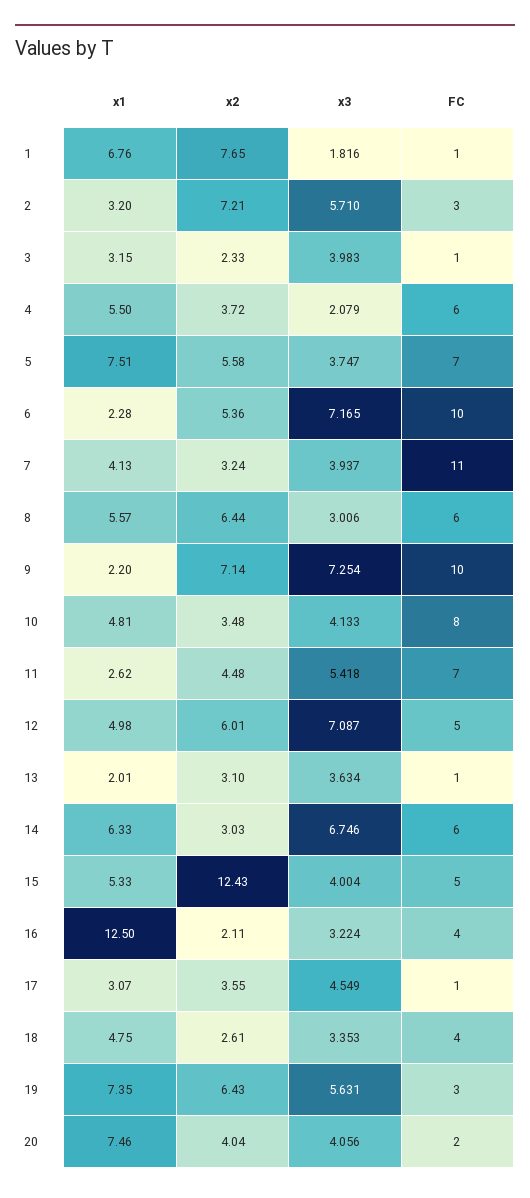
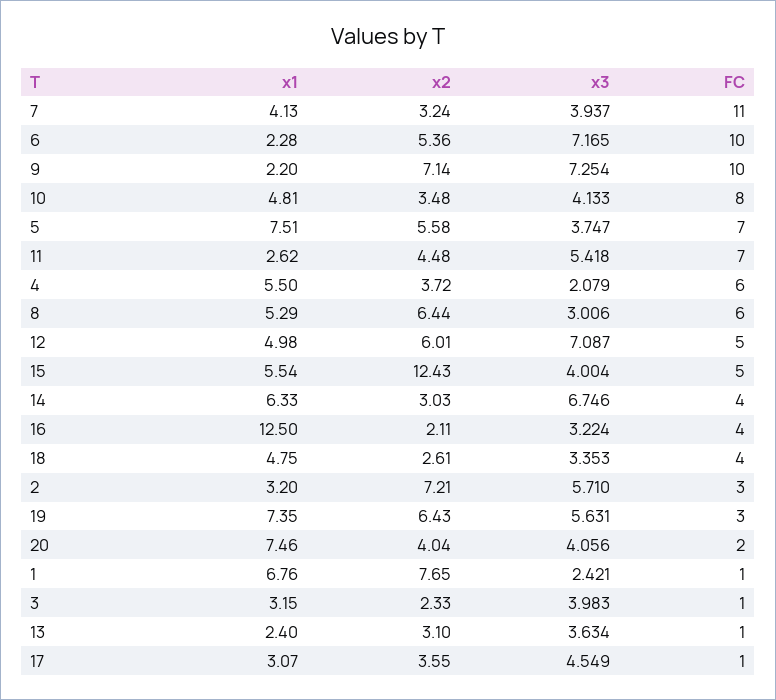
  {
    "x1": {
      "1": 6.76,
      "2": 3.2,
      "3": 3.15,
      "4": 5.5,
      "5": 7.51,
      "6": 2.28,
      "7": 4.13,
-     "8": 5.57,
+     "8": 5.29,
      "9": 2.2,
      "10": 4.81,
      "11": 2.62,
      "12": 4.98,
-     "13": 2.01,
+     "13": 2.4,
      "14": 6.33,
-     "15": 5.33,
+     "15": 5.54,
      "16": 12.5,
      "17": 3.07,
      "18": 4.75,
      "19": 7.35,
      "20": 7.46
    },
    "x2": {
      "1": 7.65,
      "2": 7.21,
      "3": 2.33,
      "4": 3.72,
      "5": 5.58,
      "6": 5.36,
      "7": 3.24,
      "8": 6.44,
      "9": 7.14,
      "10": 3.48,
      "11": 4.48,
      "12": 6.01,
      "13": 3.1,
      "14": 3.03,
      "15": 12.43,
      "16": 2.11,
      "17": 3.55,
      "18": 2.61,
      "19": 6.43,
      "20": 4.04
    },
    "x3": {
-     "1": 1.816,
+     "1": 2.421,
      "2": 5.71,
      "3": 3.983,
      "4": 2.079,
      "5": 3.747,
      "6": 7.165,
      "7": 3.937,
      "8": 3.006,
      "9": 7.254,
      "10": 4.133,
      "11": 5.418,
      "12": 7.087,
      "13": 3.634,
      "14": 6.746,
      "15": 4.004,
      "16": 3.224,
      "17": 4.549,
      "18": 3.353,
      "19": 5.631,
      "20": 4.056
    },
    "FC": {
      "1": 1,
      "2": 3,
      "3": 1,
      "4": 6,
      "5": 7,
      "6": 10,
      "7": 11,
      "8": 6,
      "9": 10,
      "10": 8,
      "11": 7,
      "12": 5,
      "13": 1,
-     "14": 6,
+     "14": 4,
      "15": 5,
      "16": 4,
      "17": 1,
      "18": 4,
      "19": 3,
      "20": 2
    }
  }

